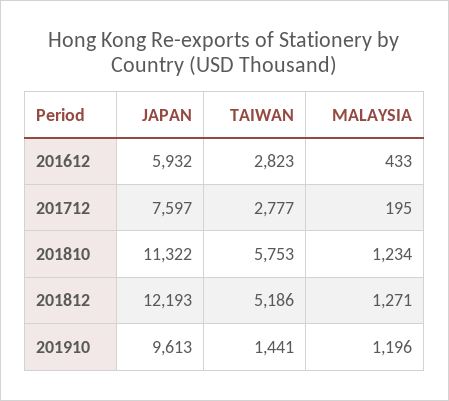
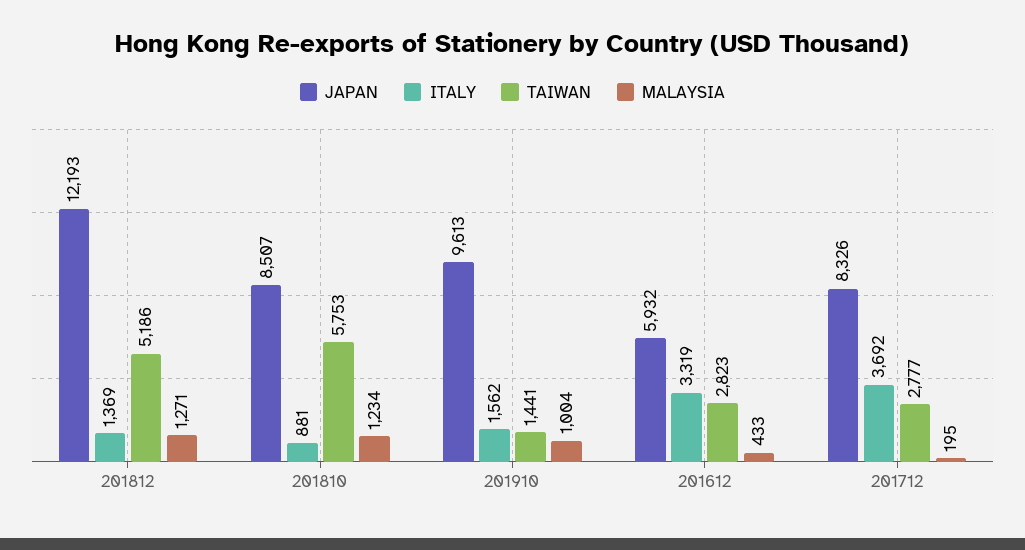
  {
    "JAPAN": {
      "201612": 5932,
-     "201712": 7597,
+     "201712": 8326,
-     "201810": 11322,
+     "201810": 8507,
      "201812": 12193,
      "201910": 9613
    },
    "TAIWAN": {
      "201612": 2823,
      "201712": 2777,
      "201810": 5753,
      "201812": 5186,
      "201910": 1441
    },
    "MALAYSIA": {
      "201612": 433,
      "201712": 195,
      "201810": 1234,
      "201812": 1271,
-     "201910": 1196
+     "201910": 1004
-   }
+   },
+   "ITALY": {
+     "201812": 1369,
+     "201810": 881,
+     "201910": 1562,
+     "201612": 3319,
+     "201712": 3692
+   }
  }

